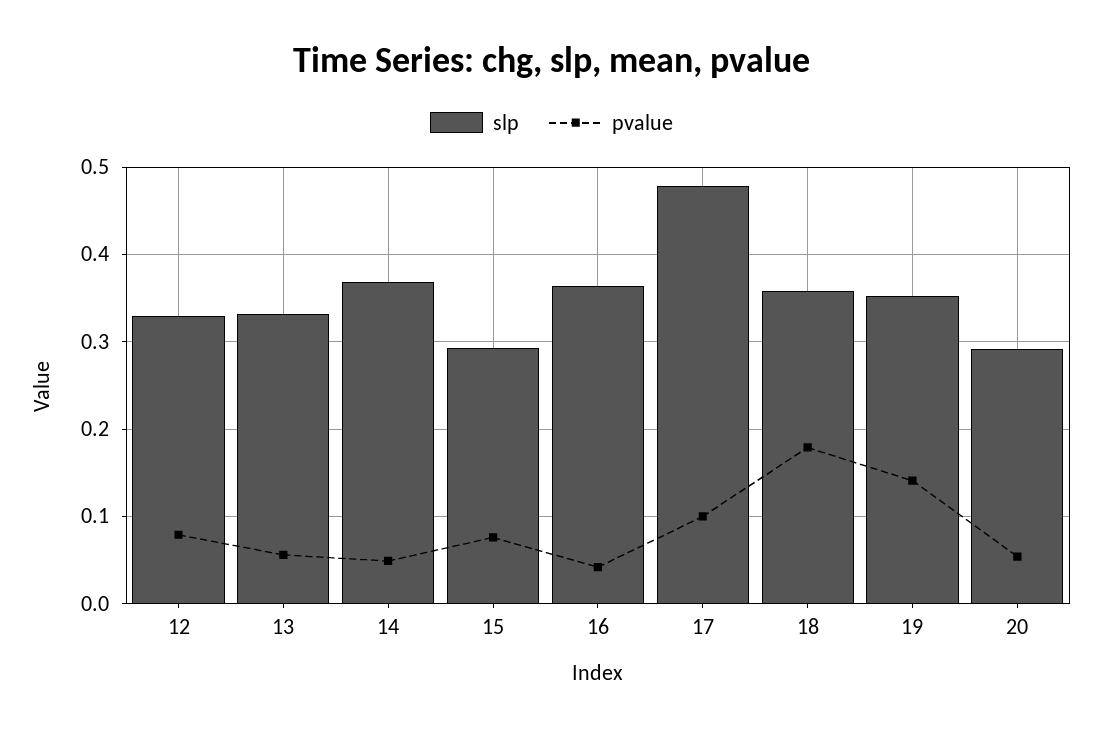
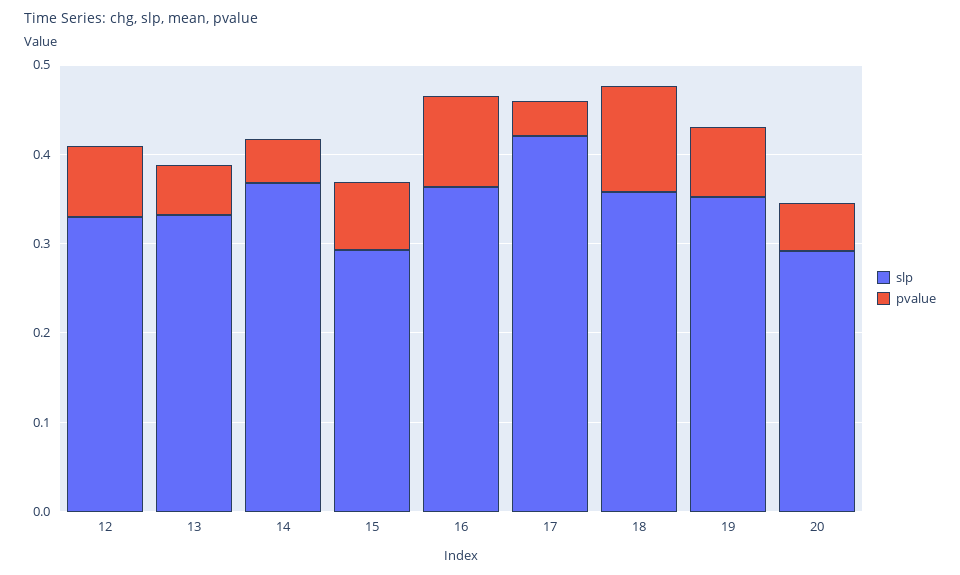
  {
    "slp": {
      "12": 0.33,
      "13": 0.33,
      "14": 0.37,
      "15": 0.29,
      "16": 0.36,
-     "17": 0.48,
+     "17": 0.42,
      "18": 0.36,
      "19": 0.35,
      "20": 0.29
    },
    "pvalue": {
      "12": 0.08,
      "13": 0.06,
      "14": 0.05,
      "15": 0.08,
-     "16": 0.04,
+     "16": 0.1,
-     "17": 0.1,
+     "17": 0.04,
-     "18": 0.18,
+     "18": 0.12,
-     "19": 0.14,
+     "19": 0.08,
      "20": 0.05
    }
  }

